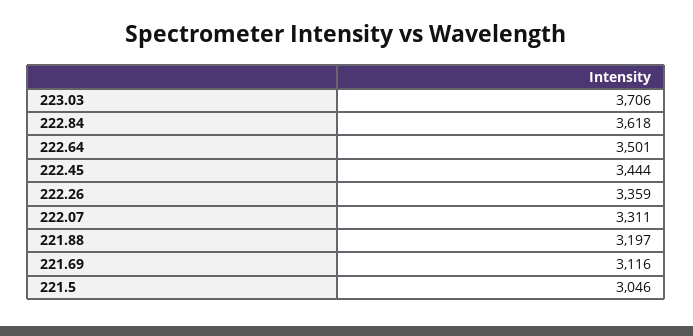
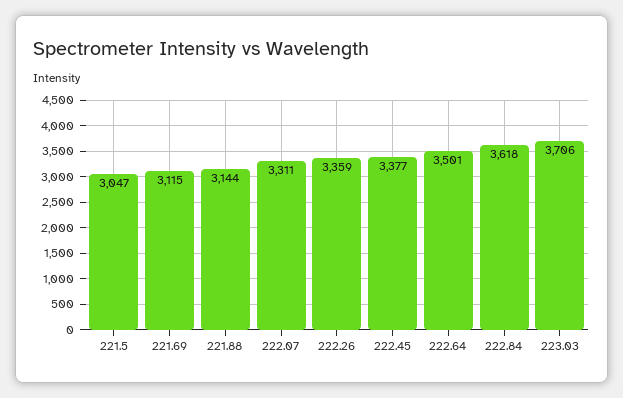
  {
    "223.03": 3706,
    "222.84": 3618,
    "222.64": 3501,
-   "222.45": 3444,
+   "222.45": 3377,
    "222.26": 3359,
    "222.07": 3311,
-   "221.88": 3197,
+   "221.88": 3144,
-   "221.69": 3116,
+   "221.69": 3115,
-   "221.5": 3046
+   "221.5": 3047
  }

